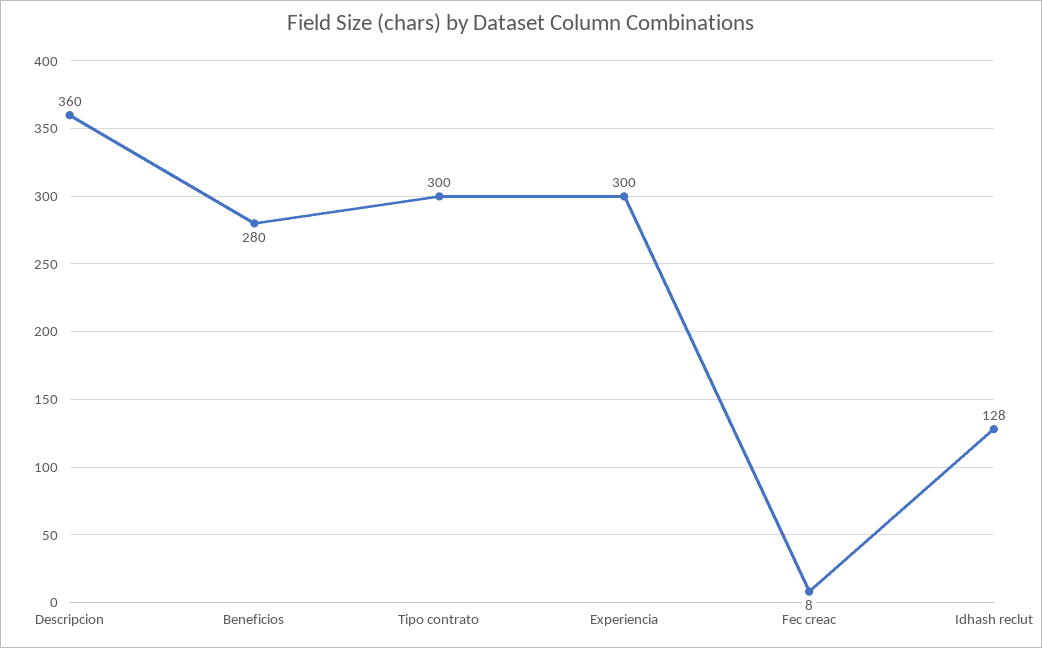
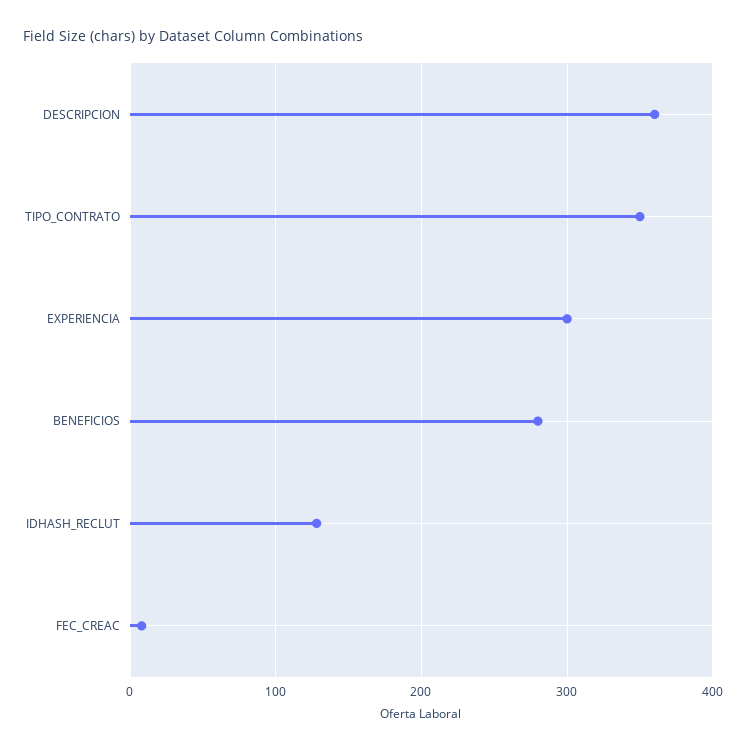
  {
    "Descripcion": 360,
    "Beneficios": 280,
-   "Tipo contrato": 300,
+   "Tipo contrato": 350,
    "Experiencia": 300,
    "Fec creac": 8,
    "Idhash reclut": 128
  }

